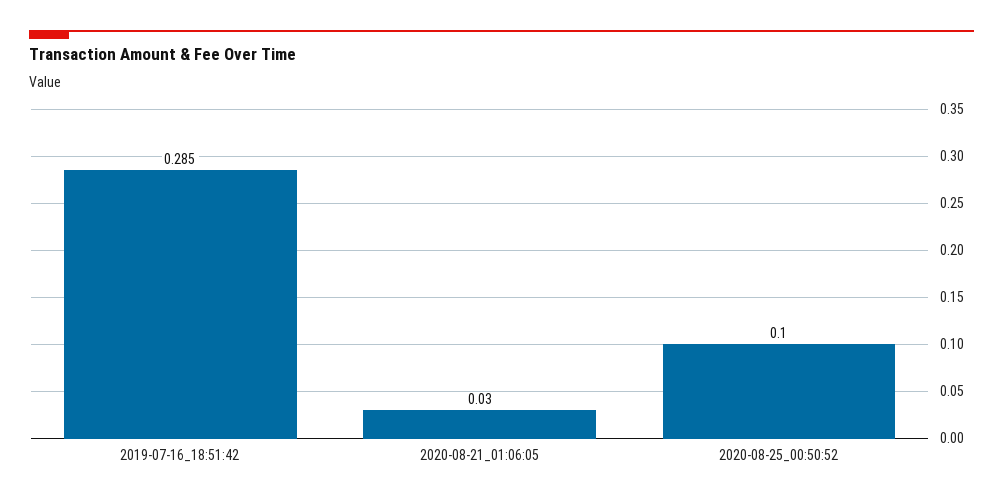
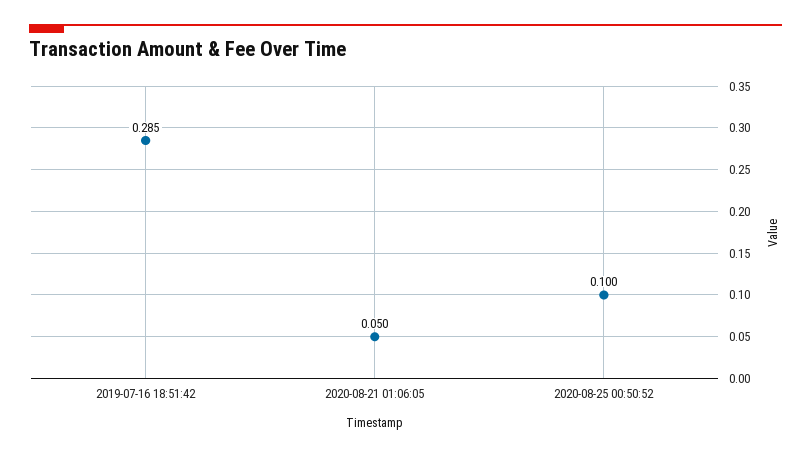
  {
    "2019-07-16_18:51:42": 0.285,
-   "2020-08-21_01:06:05": 0.03,
+   "2020-08-21_01:06:05": 0.05,
    "2020-08-25_00:50:52": 0.1
  }

